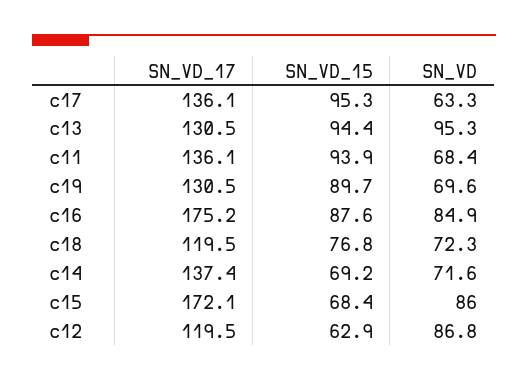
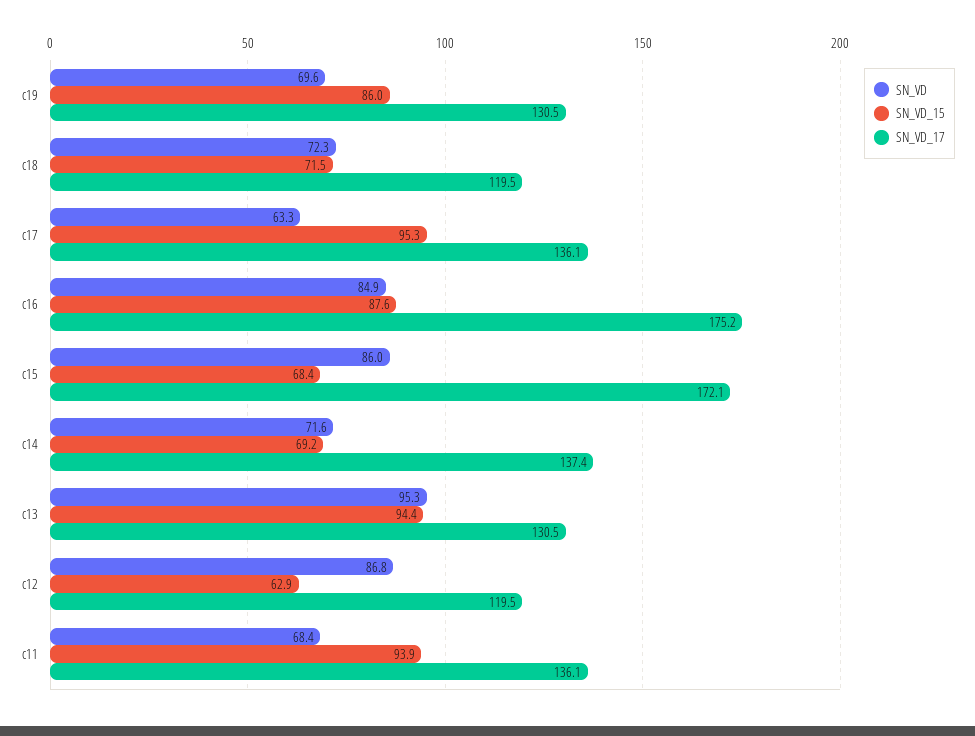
  {
    "SN_VD_17": {
      "c17": 136.1,
      "c13": 130.5,
      "c11": 136.1,
      "c19": 130.5,
      "c16": 175.2,
      "c18": 119.5,
      "c14": 137.4,
      "c15": 172.1,
      "c12": 119.5
    },
    "SN_VD_15": {
      "c17": 95.3,
      "c13": 94.4,
      "c11": 93.9,
-     "c19": 89.7,
+     "c19": 86,
      "c16": 87.6,
-     "c18": 76.8,
+     "c18": 71.5,
      "c14": 69.2,
      "c15": 68.4,
      "c12": 62.9
    },
    "SN_VD": {
      "c17": 63.3,
      "c13": 95.3,
      "c11": 68.4,
      "c19": 69.6,
      "c16": 84.9,
      "c18": 72.3,
      "c14": 71.6,
      "c15": 86,
      "c12": 86.8
    }
  }

